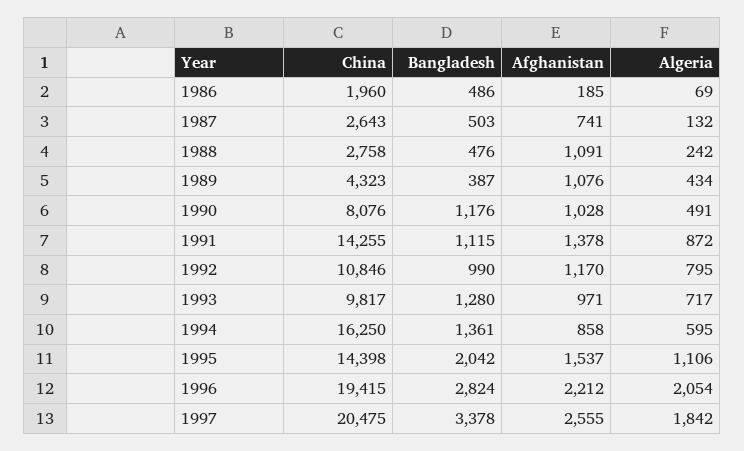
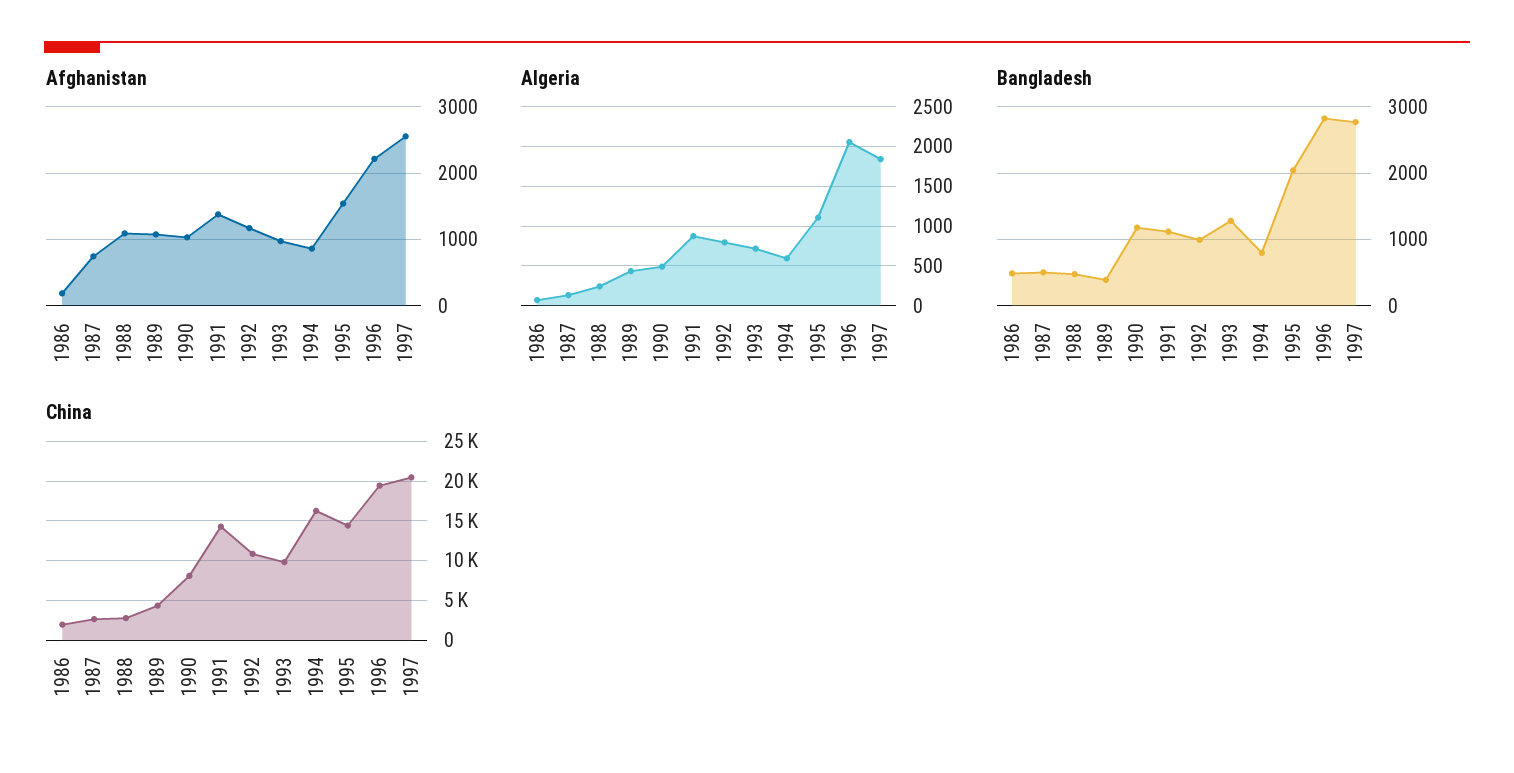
  {
    "China": {
      "1986": 1960,
      "1987": 2643,
      "1988": 2758,
      "1989": 4323,
      "1990": 8076,
      "1991": 14255,
      "1992": 10846,
      "1993": 9817,
      "1994": 16250,
      "1995": 14398,
      "1996": 19415,
      "1997": 20475
    },
    "Bangladesh": {
      "1986": 486,
      "1987": 503,
      "1988": 476,
      "1989": 387,
      "1990": 1176,
      "1991": 1115,
      "1992": 990,
      "1993": 1280,
-     "1994": 1361,
+     "1994": 800,
      "1995": 2042,
      "1996": 2824,
-     "1997": 3378
+     "1997": 2800
    },
    "Afghanistan": {
      "1986": 185,
      "1987": 741,
      "1988": 1091,
      "1989": 1076,
      "1990": 1028,
      "1991": 1378,
      "1992": 1170,
      "1993": 971,
      "1994": 858,
      "1995": 1537,
      "1996": 2212,
      "1997": 2555
    },
    "Algeria": {
      "1986": 69,
      "1987": 132,
      "1988": 242,
      "1989": 434,
      "1990": 491,
      "1991": 872,
      "1992": 795,
      "1993": 717,
      "1994": 595,
      "1995": 1106,
      "1996": 2054,
      "1997": 1842
    }
  }

